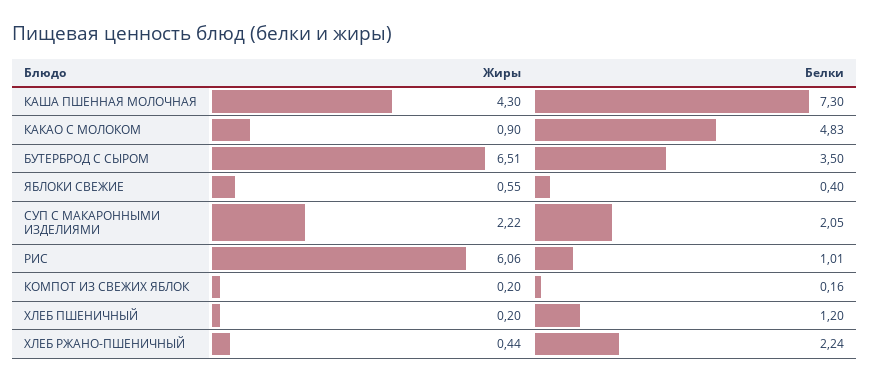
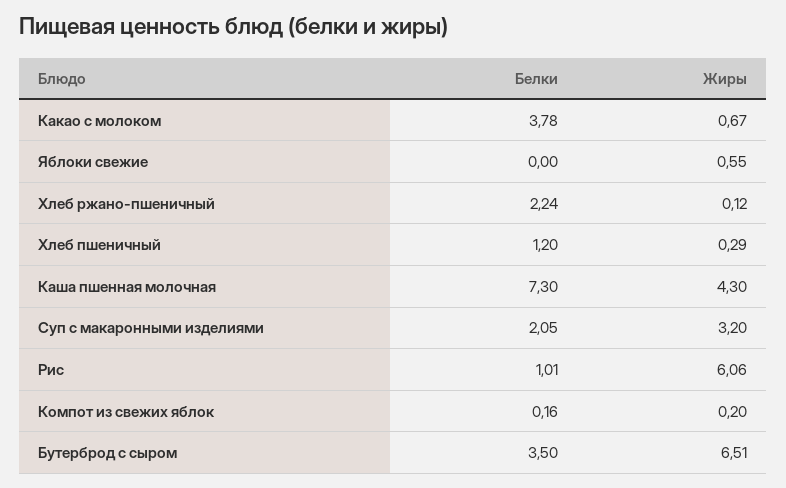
  {
    "Жиры": {
      "КАША ПШЕННАЯ МОЛОЧНАЯ": 4.3,
-     "КАКАО С МОЛОКОМ": 0.9,
+     "КАКАО С МОЛОКОМ": 0.67,
      "БУТЕРБРОД С СЫРОМ": 6.51,
      "ЯБЛОКИ СВЕЖИЕ": 0.55,
-     "СУП С МАКАРОННЫМИ ИЗДЕЛИЯМИ": 2.22,
+     "СУП С МАКАРОННЫМИ ИЗДЕЛИЯМИ": 3.2,
      "РИС": 6.06,
      "КОМПОТ ИЗ СВЕЖИХ ЯБЛОК": 0.2,
-     "ХЛЕБ ПШЕНИЧНЫЙ": 0.2,
+     "ХЛЕБ ПШЕНИЧНЫЙ": 0.29,
-     "ХЛЕБ РЖАНО-ПШЕНИЧНЫЙ": 0.44
+     "ХЛЕБ РЖАНО-ПШЕНИЧНЫЙ": 0.12
    },
    "Белки": {
      "КАША ПШЕННАЯ МОЛОЧНАЯ": 7.3,
-     "КАКАО С МОЛОКОМ": 4.83,
+     "КАКАО С МОЛОКОМ": 3.78,
      "БУТЕРБРОД С СЫРОМ": 3.5,
-     "ЯБЛОКИ СВЕЖИЕ": 0.4,
+     "ЯБЛОКИ СВЕЖИЕ": 0,
      "СУП С МАКАРОННЫМИ ИЗДЕЛИЯМИ": 2.05,
      "РИС": 1.01,
      "КОМПОТ ИЗ СВЕЖИХ ЯБЛОК": 0.16,
      "ХЛЕБ ПШЕНИЧНЫЙ": 1.2,
      "ХЛЕБ РЖАНО-ПШЕНИЧНЫЙ": 2.24
    }
  }

